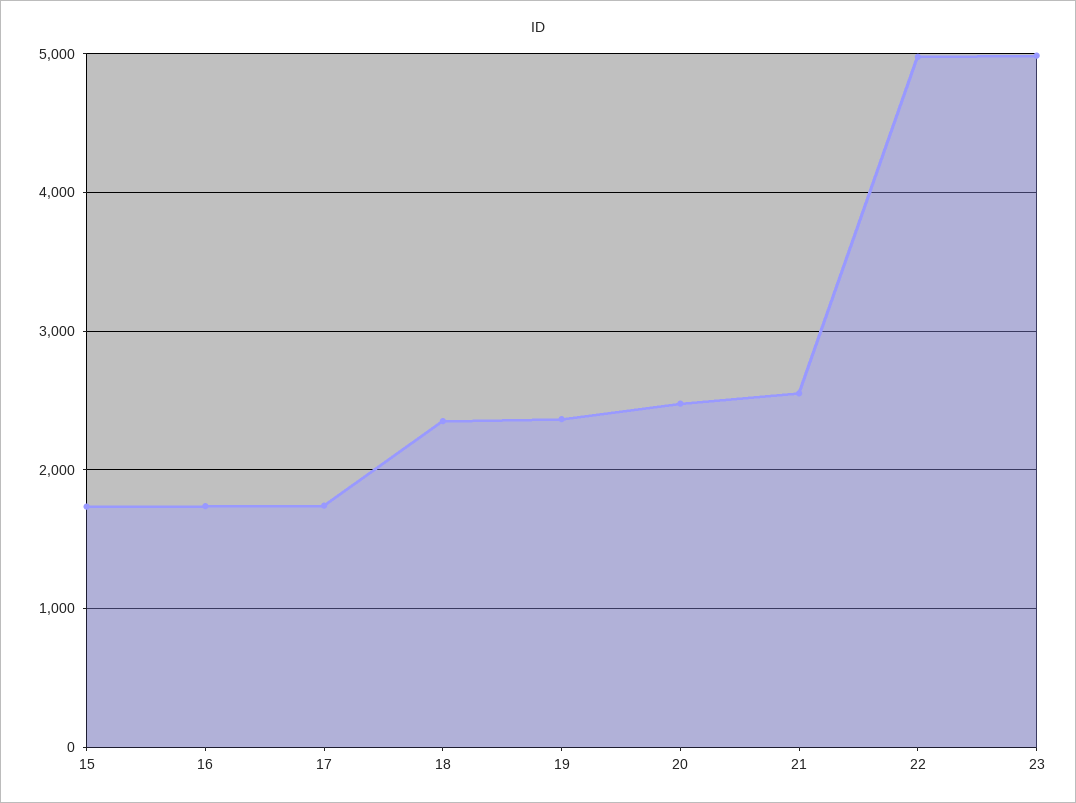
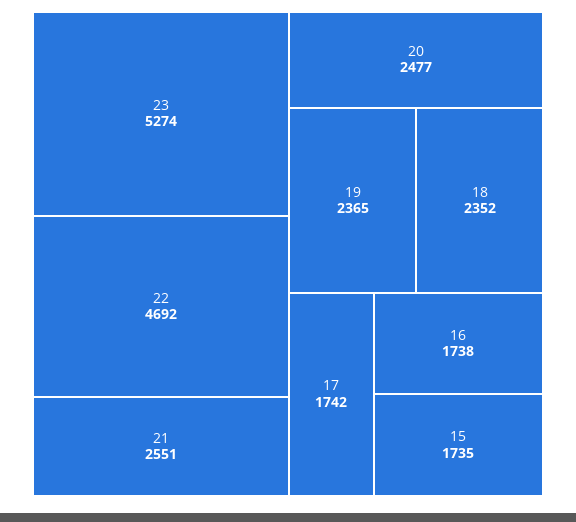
  {
    "15": 1735,
    "16": 1738,
    "17": 1742,
    "18": 2352,
    "19": 2365,
    "20": 2477,
    "21": 2551,
-   "22": 5000,
+   "22": 4692,
-   "23": 5000
+   "23": 5274
  }

